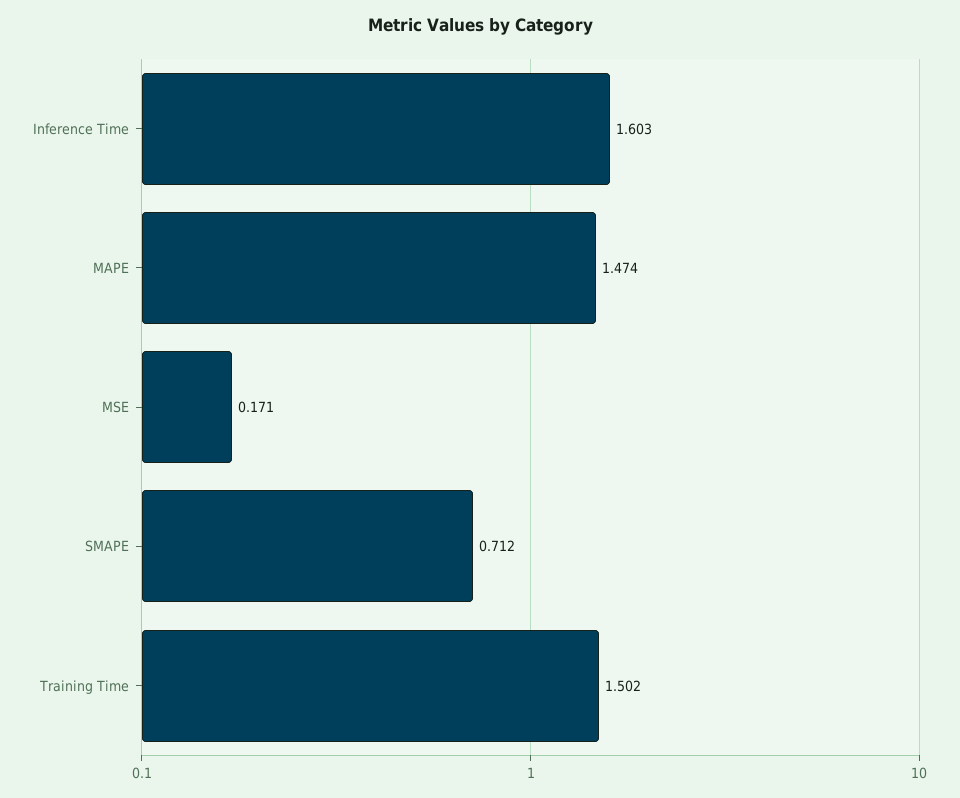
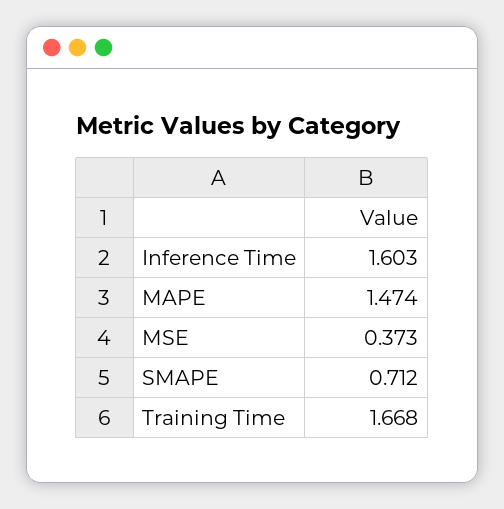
  {
    "Inference Time": 1.603,
    "MAPE": 1.474,
-   "MSE": 0.171,
+   "MSE": 0.373,
    "SMAPE": 0.712,
-   "Training Time": 1.502
+   "Training Time": 1.668
  }

